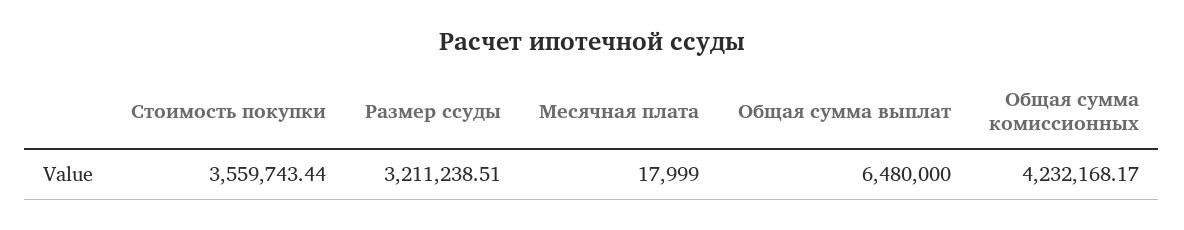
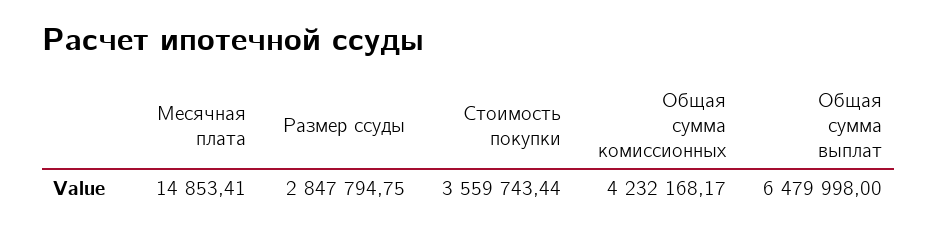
  {
    "Стоимость покупки": 3559743.44,
-   "Размер ссуды": 3211238.51,
+   "Размер ссуды": 2847794.75,
-   "Месячная плата": 17999,
+   "Месячная плата": 14853.41,
-   "Общая сумма выплат": 6480000,
+   "Общая сумма выплат": 6479998,
    "Общая сумма комиссионных": 4232168.17
  }

